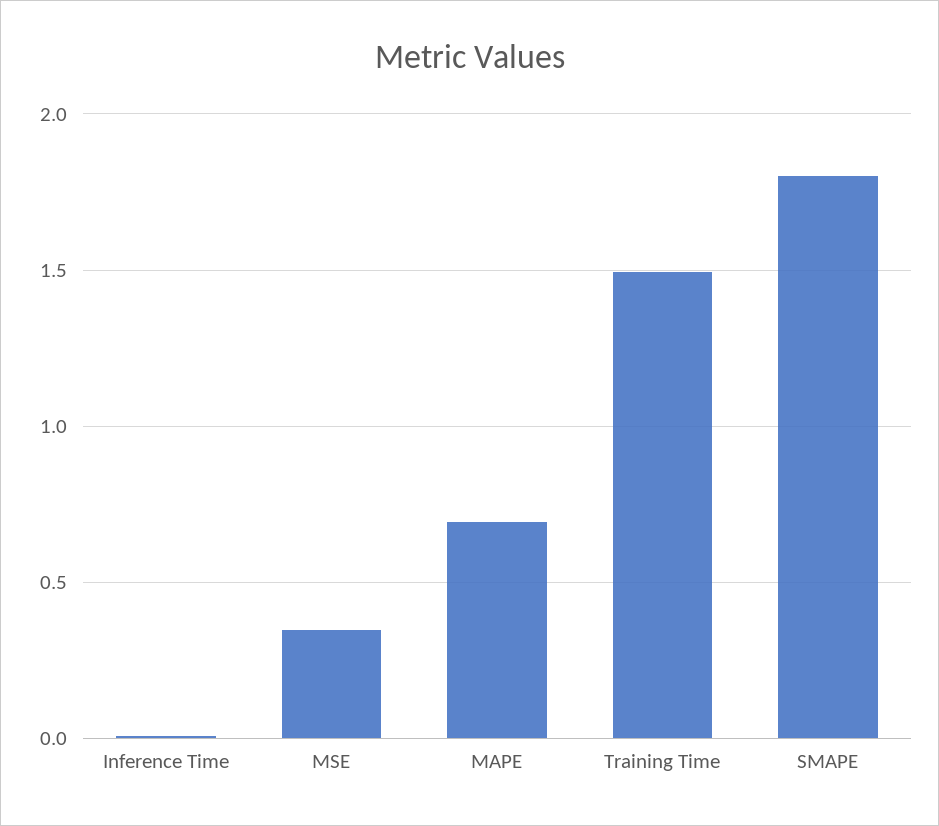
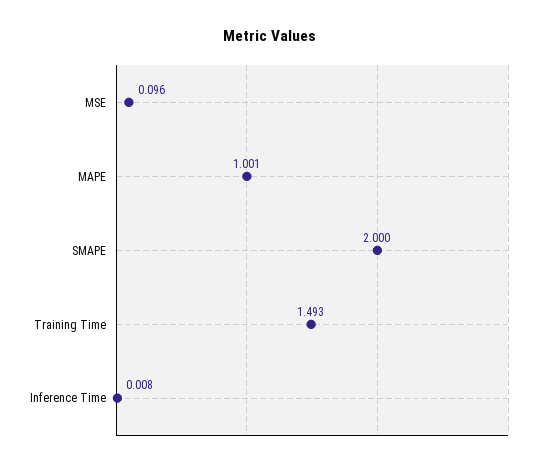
  {
    "Inference Time": 0.008,
-   "MSE": 0.35,
+   "MSE": 0.096,
-   "MAPE": 0.7,
+   "MAPE": 1.001,
    "Training Time": 1.493,
-   "SMAPE": 1.8
+   "SMAPE": 2
  }

